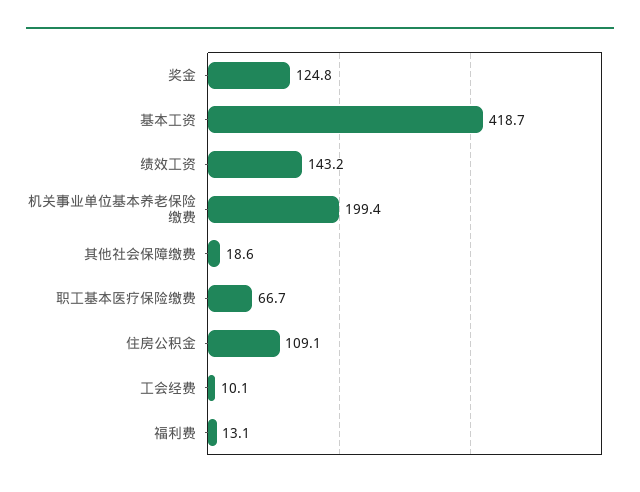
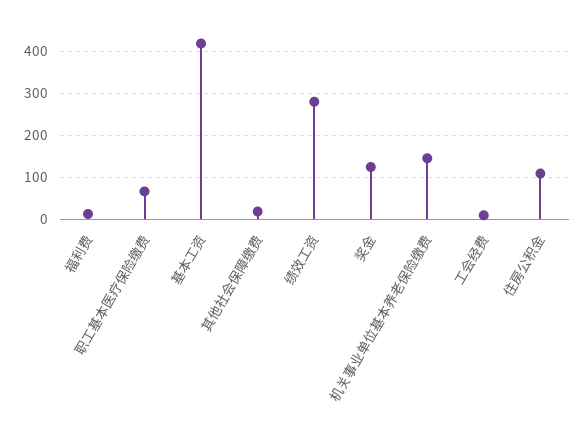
  {
    "奖金": 124.8,
    "基本工资": 418.7,
-   "绩效工资": 143.2,
+   "绩效工资": 280,
-   "机关事业单位基本养老保险缴费": 199.4,
+   "机关事业单位基本养老保险缴费": 140,
    "其他社会保障缴费": 18.6,
    "职工基本医疗保险缴费": 66.7,
    "住房公积金": 109.1,
    "工会经费": 10.1,
    "福利费": 13.1
  }

